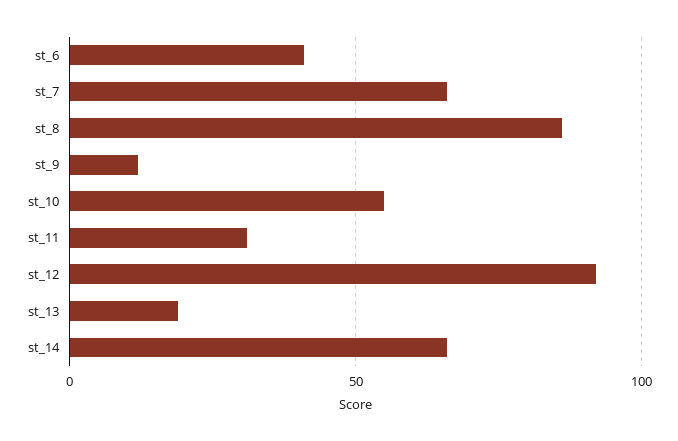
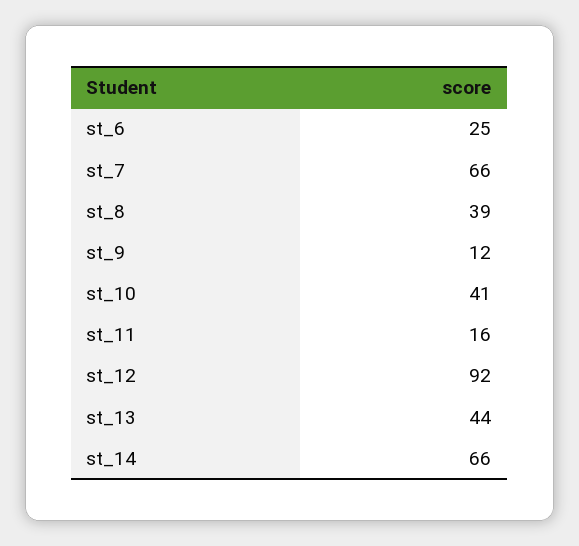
  {
-   "st_6": 40,
+   "st_6": 25,
    "st_7": 66,
-   "st_8": 85,
+   "st_8": 39,
    "st_9": 12,
-   "st_10": 55,
+   "st_10": 41,
-   "st_11": 30,
+   "st_11": 16,
    "st_12": 92,
-   "st_13": 20,
+   "st_13": 44,
    "st_14": 66
  }

